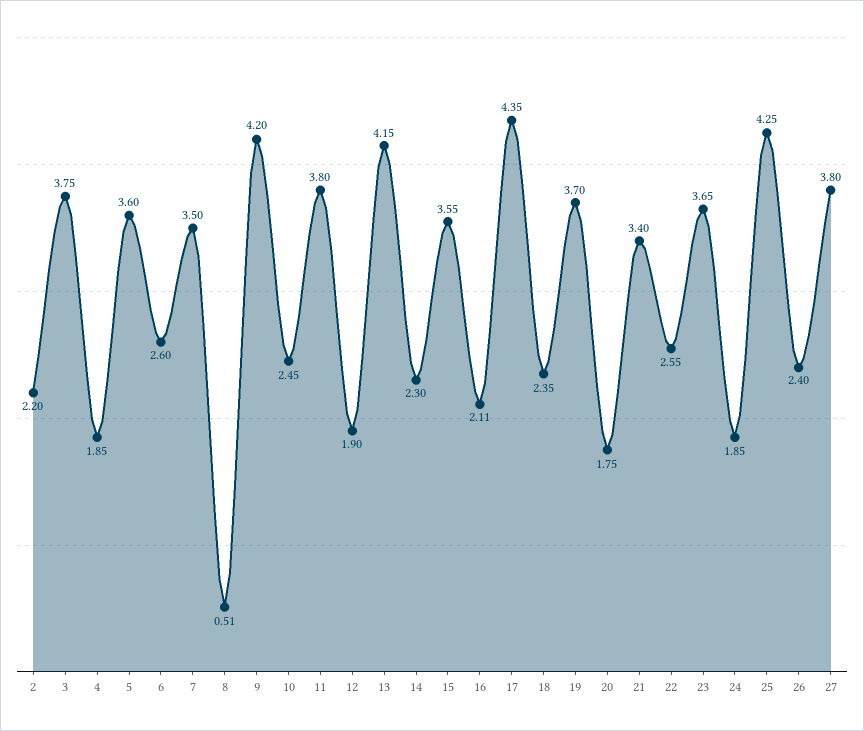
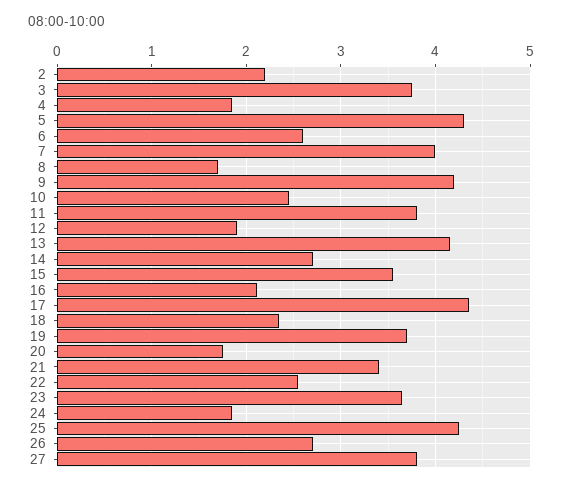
  {
    "2": 2.2,
    "3": 3.75,
    "4": 1.85,
-   "5": 3.6,
+   "5": 4.3,
    "6": 2.6,
-   "7": 3.5,
+   "7": 4,
-   "8": 0.51,
+   "8": 1.7,
    "9": 4.2,
    "10": 2.45,
    "11": 3.8,
    "12": 1.9,
    "13": 4.15,
-   "14": 2.3,
+   "14": 2.7,
    "15": 3.55,
    "16": 2.11,
    "17": 4.35,
    "18": 2.35,
    "19": 3.7,
    "20": 1.75,
    "21": 3.4,
    "22": 2.55,
    "23": 3.65,
    "24": 1.85,
    "25": 4.25,
-   "26": 2.4,
+   "26": 2.7,
    "27": 3.8
  }

